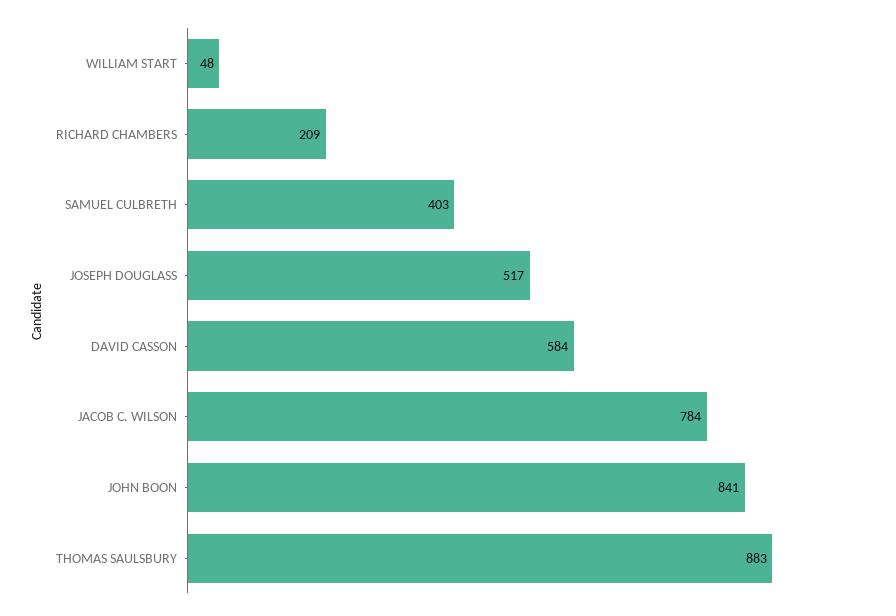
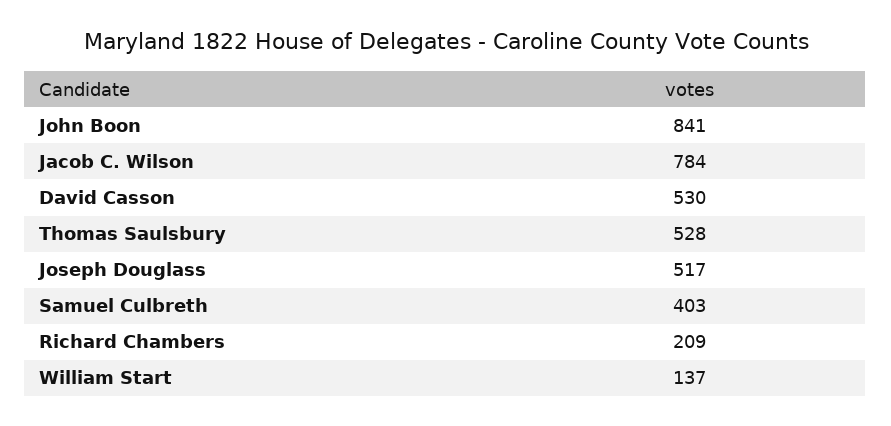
  {
-   "WILLIAM START": 48,
+   "WILLIAM START": 137,
    "RICHARD CHAMBERS": 209,
    "SAMUEL CULBRETH": 403,
    "JOSEPH DOUGLASS": 517,
-   "DAVID CASSON": 584,
+   "DAVID CASSON": 530,
    "JACOB C. WILSON": 784,
    "JOHN BOON": 841,
-   "THOMAS SAULSBURY": 883
+   "THOMAS SAULSBURY": 528
  }

